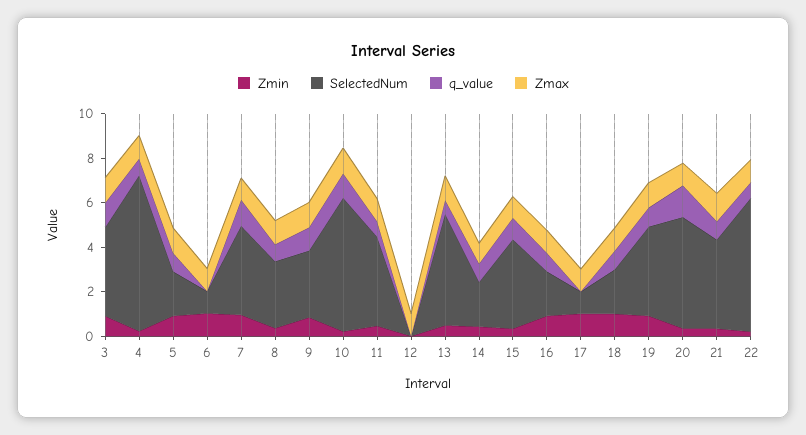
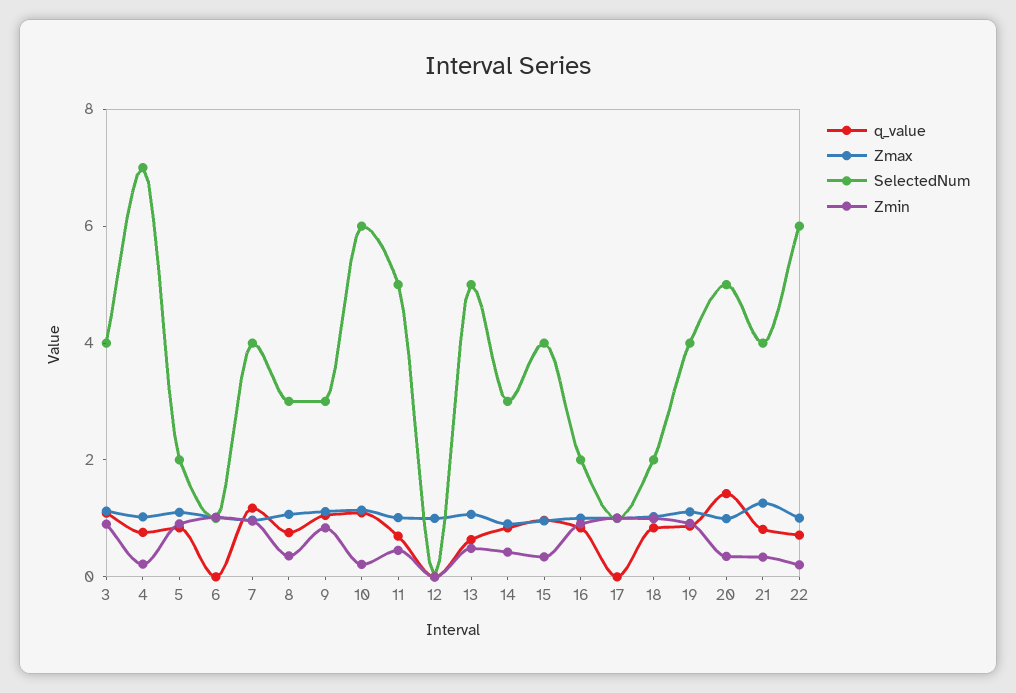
  {
    "Zmin": {
      "3": 1,
      "4": 0,
      "5": 1,
      "6": 1,
      "7": 1,
      "8": 0.5,
      "9": 1,
      "10": 0,
      "11": 0.5,
      "12": 0,
      "13": 0.5,
      "14": 0.5,
      "15": 0.5,
      "16": 1,
      "17": 1,
      "18": 1,
      "19": 1,
      "20": 0.5,
      "21": 0.5,
      "22": 0
    },
    "SelectedNum": {
      "3": 4,
      "4": 7,
      "5": 2,
      "6": 1,
      "7": 4,
      "8": 3,
      "9": 3,
      "10": 6,
-     "11": 4,
+     "11": 5,
      "12": 0,
      "13": 5,
-     "14": 2,
+     "14": 3,
      "15": 4,
      "16": 2,
      "17": 1,
      "18": 2,
      "19": 4,
      "20": 5,
      "21": 4,
      "22": 6
    },
    "q_value": {
      "3": 1,
      "4": 1,
      "5": 1,
      "6": 0,
      "7": 1,
      "8": 1,
      "9": 1,
      "10": 1,
      "11": 0.5,
      "12": 0,
      "13": 0.5,
      "14": 1,
      "15": 1,
      "16": 1,
      "17": 0,
      "18": 1,
      "19": 1,
      "20": 1.5,
      "21": 1,
      "22": 0.5
    },
    "Zmax": {
      "3": 1,
      "4": 1,
      "5": 1,
      "6": 1,
      "7": 1,
      "8": 1,
      "9": 1,
      "10": 1,
      "11": 1,
      "12": 1,
      "13": 1,
      "14": 1,
      "15": 1,
      "16": 1,
      "17": 1,
      "18": 1,
      "19": 1,
      "20": 1,
      "21": 1.5,
      "22": 1
    }
  }

